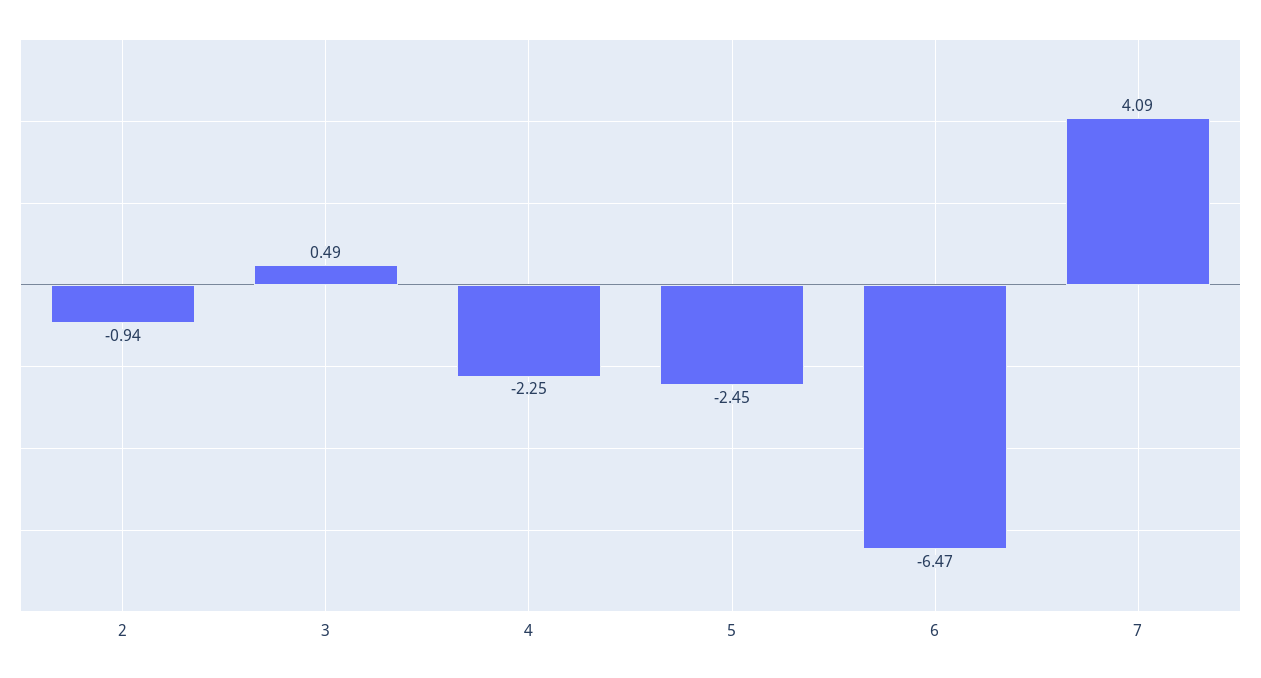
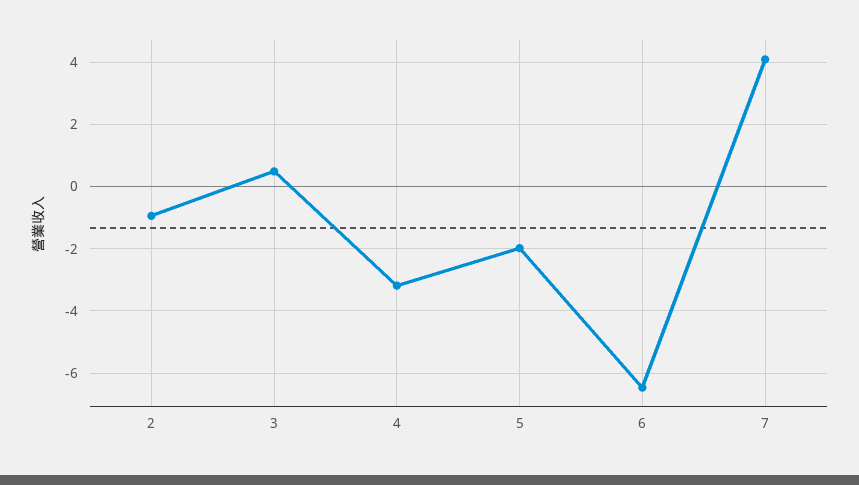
  {
    "2": -0.94,
    "3": 0.49,
-   "4": -2.25,
+   "4": -3.2,
-   "5": -2.45,
+   "5": -2,
    "6": -6.47,
    "7": 4.09
  }

